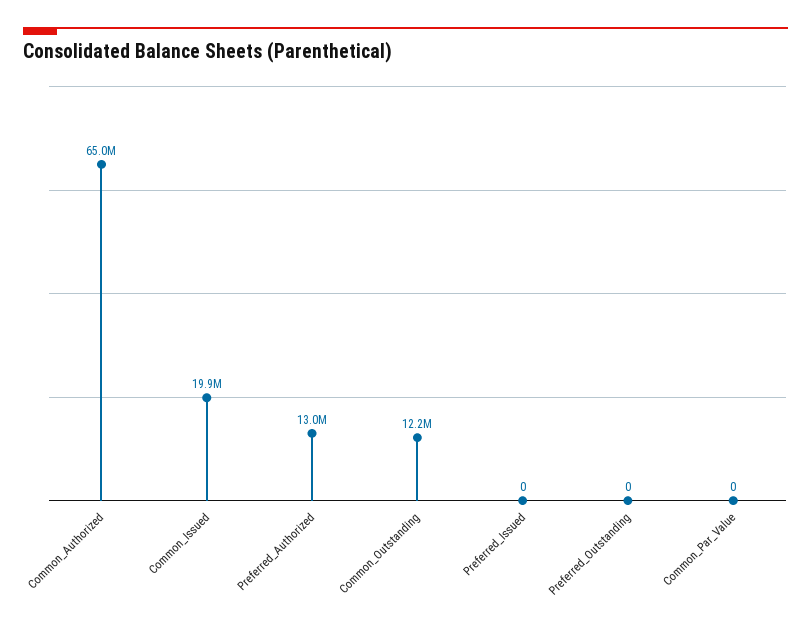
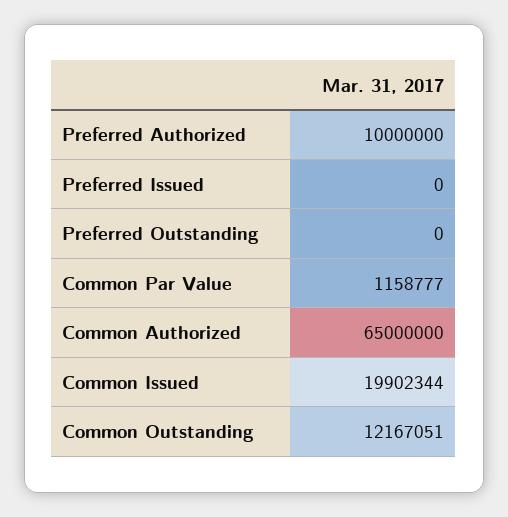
  {
    "Common_Authorized": 65000000,
    "Common_Issued": 19902344,
-   "Preferred_Authorized": 13000000,
+   "Preferred_Authorized": 10000000,
    "Common_Outstanding": 12167051,
    "Preferred_Issued": 0,
    "Preferred_Outstanding": 0,
-   "Common_Par_Value": 0
+   "Common_Par_Value": 1158777
  }

